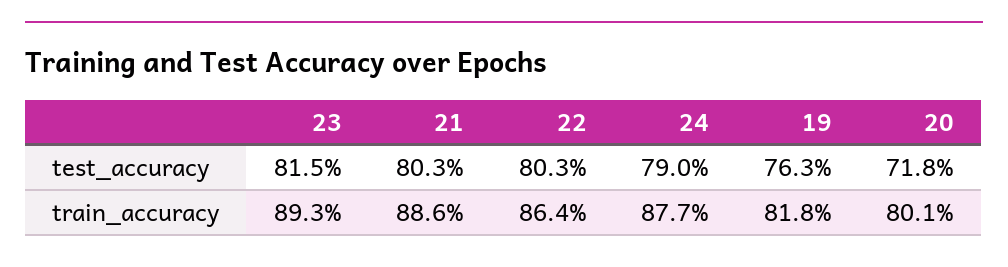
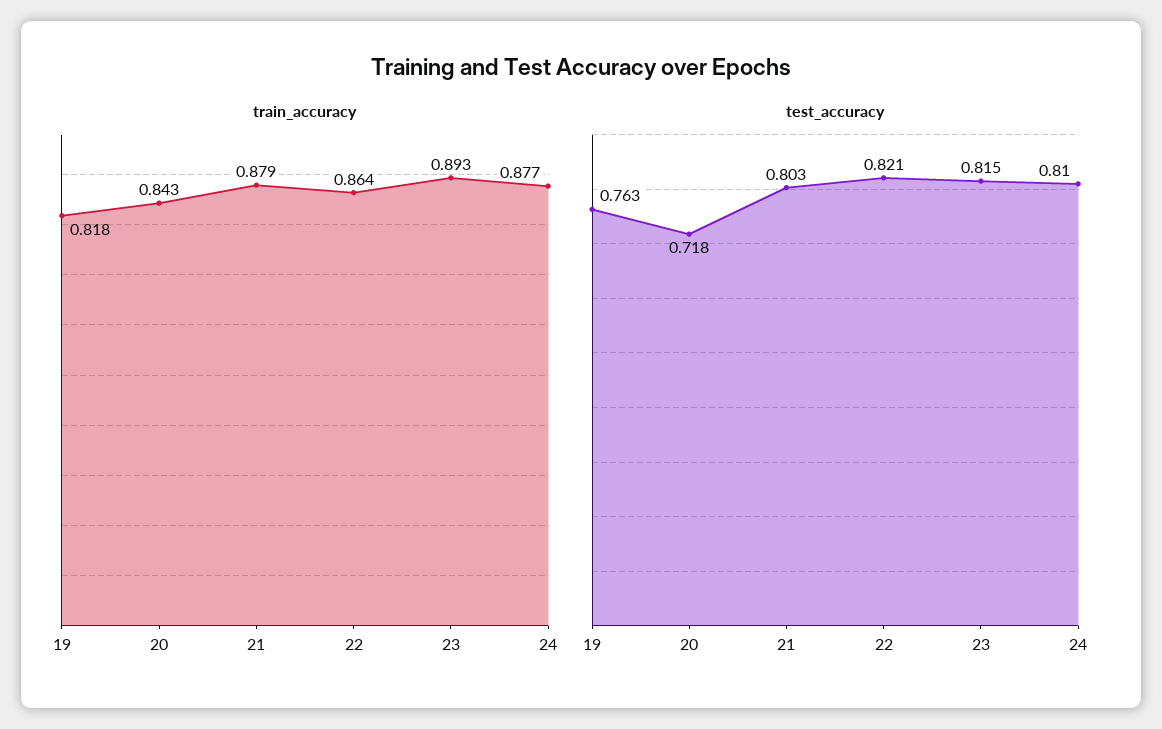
  {
    "test_accuracy": {
      "23": 0.815,
      "21": 0.803,
-     "22": 0.803,
+     "22": 0.821,
-     "24": 0.79,
+     "24": 0.81,
      "19": 0.763,
      "20": 0.718
    },
    "train_accuracy": {
      "23": 0.893,
-     "21": 0.886,
+     "21": 0.879,
      "22": 0.864,
      "24": 0.877,
      "19": 0.818,
-     "20": 0.801
+     "20": 0.843
    }
  }

